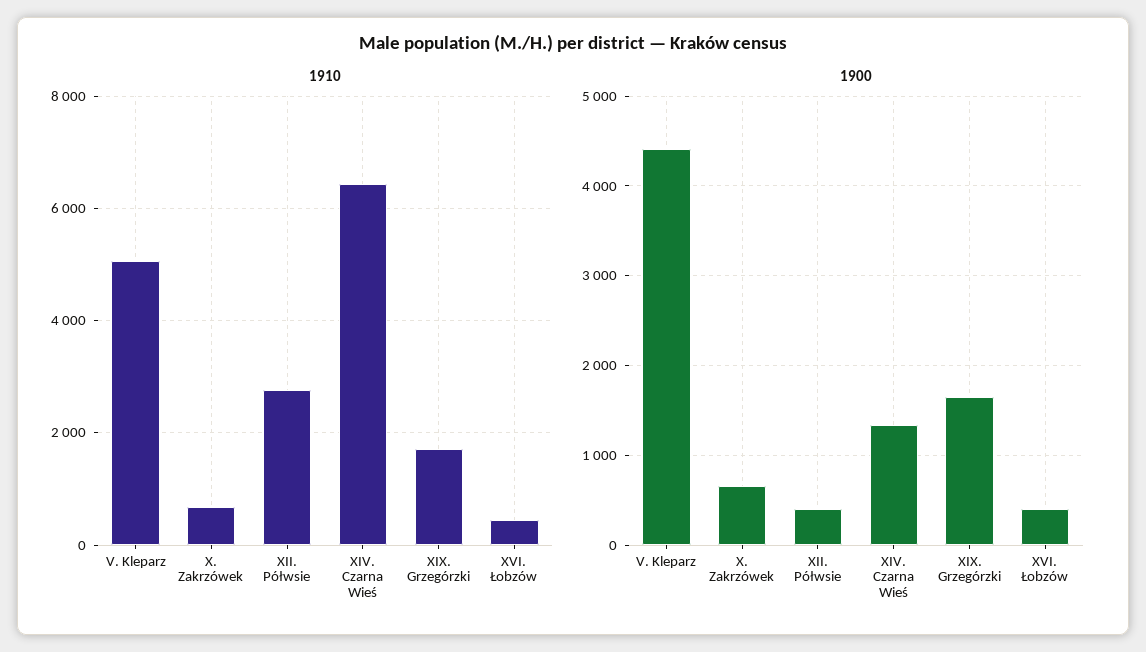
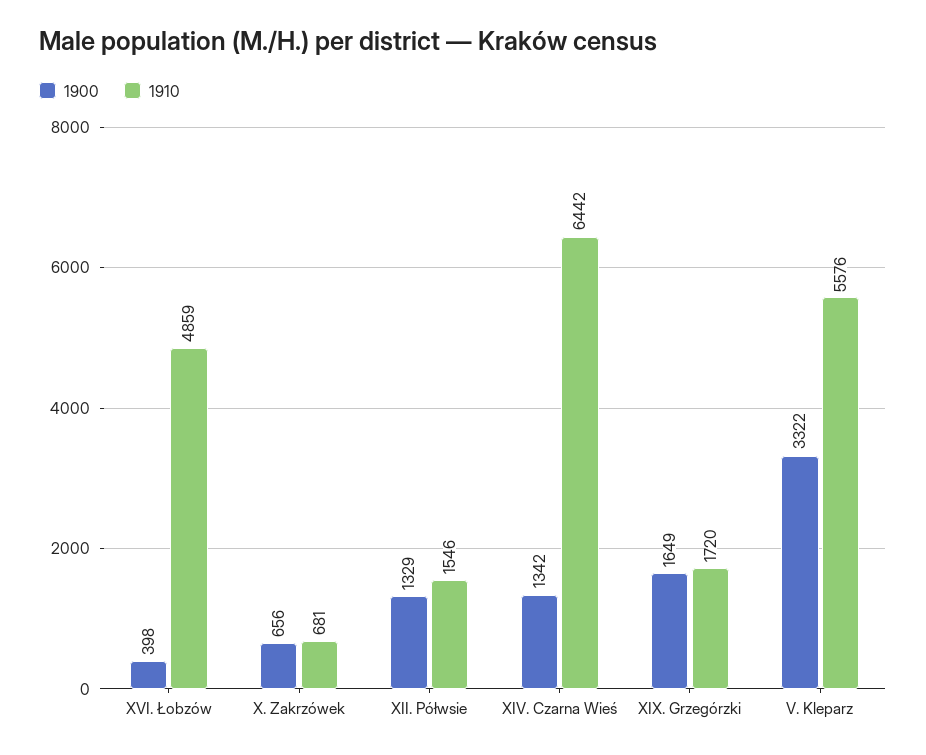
  {
    "1910": {
-     "V. Kleparz": 5000,
+     "V. Kleparz": 5576,
      "X. Zakrzówek": 681,
-     "XII. Półwsie": 2800,
+     "XII. Półwsie": 1546,
      "XIV. Czarna Wieś": 6442,
      "XIX. Grzegórzki": 1720,
-     "XVI. Łobzów": 400
+     "XVI. Łobzów": 4859
    },
    "1900": {
-     "V. Kleparz": 4400,
+     "V. Kleparz": 3322,
      "X. Zakrzówek": 656,
-     "XII. Półwsie": 400,
+     "XII. Półwsie": 1329,
      "XIV. Czarna Wieś": 1342,
      "XIX. Grzegórzki": 1649,
      "XVI. Łobzów": 398
    }
  }

